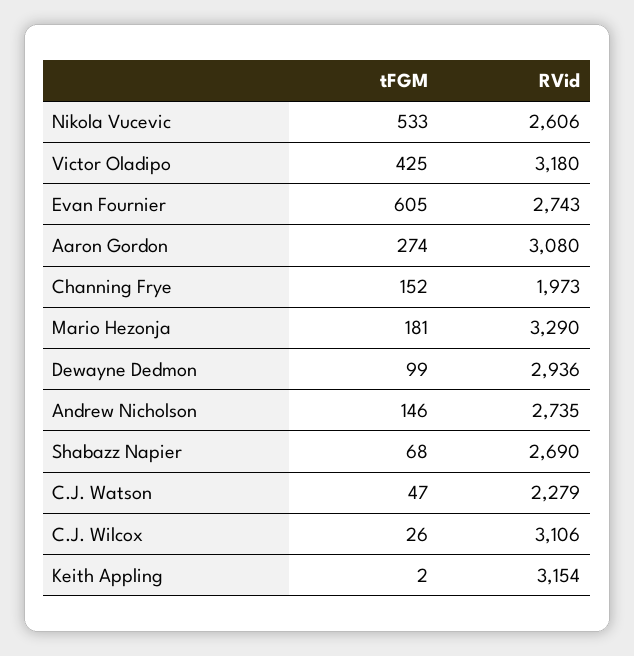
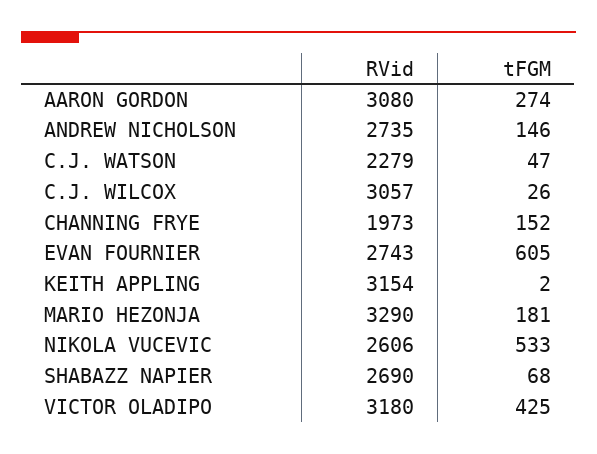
  {
    "tFGM": {
      "Nikola Vucevic": 533,
      "Victor Oladipo": 425,
      "Evan Fournier": 605,
      "Aaron Gordon": 274,
      "Channing Frye": 152,
      "Mario Hezonja": 181,
-     "Dewayne Dedmon": 99,
      "Andrew Nicholson": 146,
      "Shabazz Napier": 68,
      "C.J. Watson": 47,
      "C.J. Wilcox": 26,
      "Keith Appling": 2
    },
    "RVid": {
      "Nikola Vucevic": 2606,
      "Victor Oladipo": 3180,
      "Evan Fournier": 2743,
      "Aaron Gordon": 3080,
      "Channing Frye": 1973,
      "Mario Hezonja": 3290,
-     "Dewayne Dedmon": 2936,
      "Andrew Nicholson": 2735,
      "Shabazz Napier": 2690,
      "C.J. Watson": 2279,
-     "C.J. Wilcox": 3106,
+     "C.J. Wilcox": 3057,
      "Keith Appling": 3154
    }
  }

